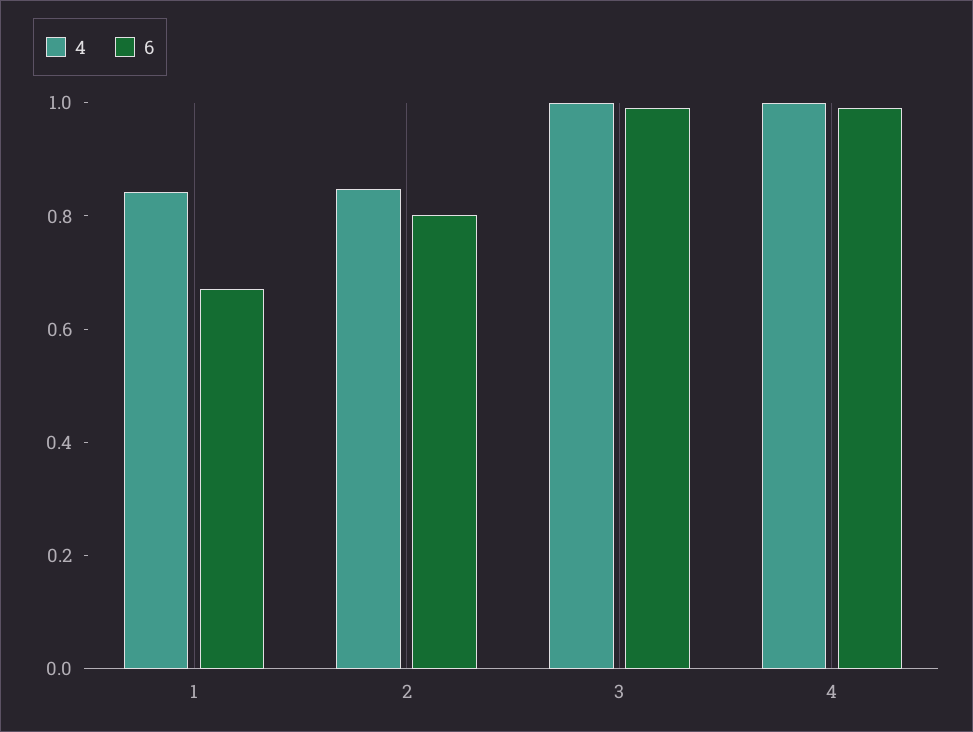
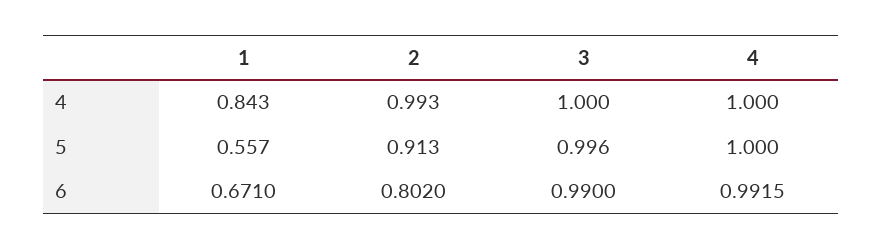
  {
    "4": {
      "1": 0.843,
-     "2": 0.85,
+     "2": 0.993,
      "3": 1,
      "4": 1
    },
    "6": {
      "1": 0.671,
      "2": 0.802,
      "3": 0.99,
      "4": 0.9915
-   }
+   },
+   "5": {
+     "1": 0.557,
+     "2": 0.913,
+     "3": 0.996,
+     "4": 1
+   }
  }

